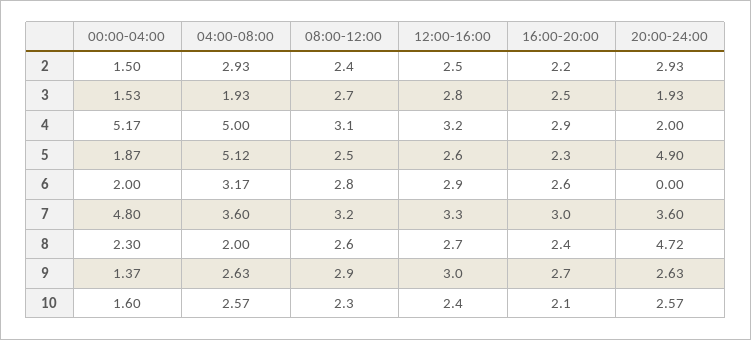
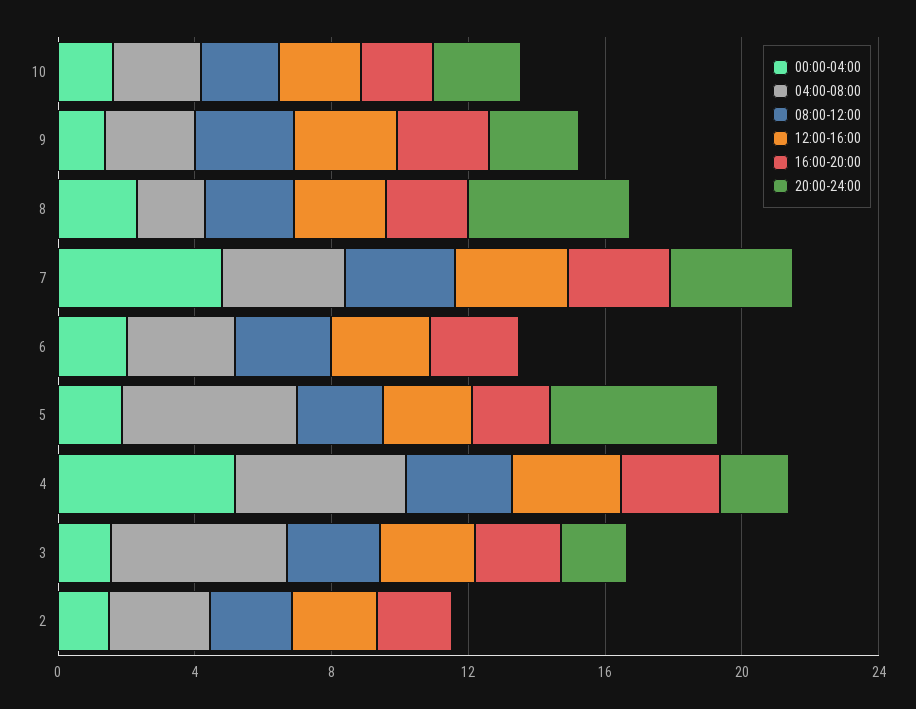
  {
    "00:00-04:00": {
      "2": 1.5,
      "3": 1.53,
      "4": 5.17,
      "5": 1.87,
      "6": 2,
      "7": 4.8,
      "8": 2.3,
      "9": 1.37,
      "10": 1.6
    },
    "04:00-08:00": {
      "2": 2.93,
-     "3": 1.93,
+     "3": 5,
      "4": 5,
      "5": 5.12,
      "6": 3.17,
      "7": 3.6,
      "8": 2,
      "9": 2.63,
      "10": 2.57
    },
    "08:00-12:00": {
      "2": 2.4,
      "3": 2.7,
      "4": 3.1,
      "5": 2.5,
      "6": 2.8,
      "7": 3.2,
      "8": 2.6,
      "9": 2.9,
      "10": 2.3
    },
    "12:00-16:00": {
      "2": 2.5,
      "3": 2.8,
      "4": 3.2,
      "5": 2.6,
      "6": 2.9,
      "7": 3.3,
      "8": 2.7,
      "9": 3,
      "10": 2.4
    },
    "16:00-20:00": {
      "2": 2.2,
      "3": 2.5,
      "4": 2.9,
      "5": 2.3,
      "6": 2.6,
      "7": 3,
      "8": 2.4,
      "9": 2.7,
      "10": 2.1
    },
    "20:00-24:00": {
-     "2": 2.93,
+     "2": 0,
      "3": 1.93,
      "4": 2,
      "5": 4.9,
      "6": 0,
      "7": 3.6,
      "8": 4.72,
      "9": 2.63,
      "10": 2.57
    }
  }

